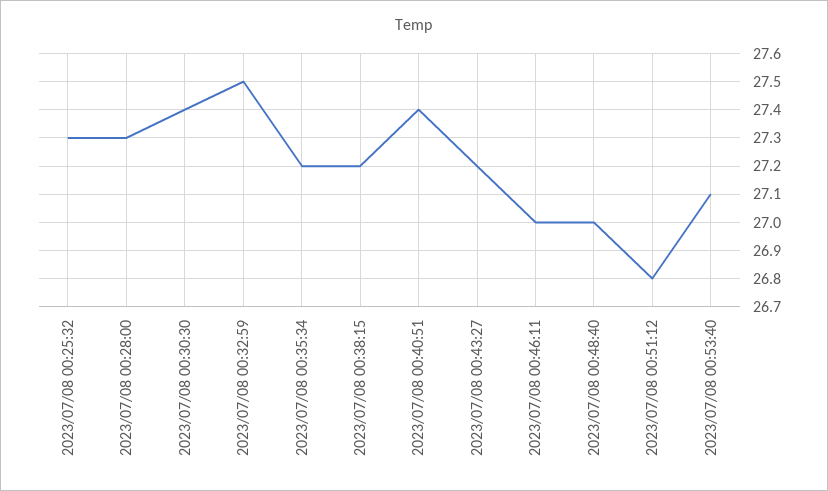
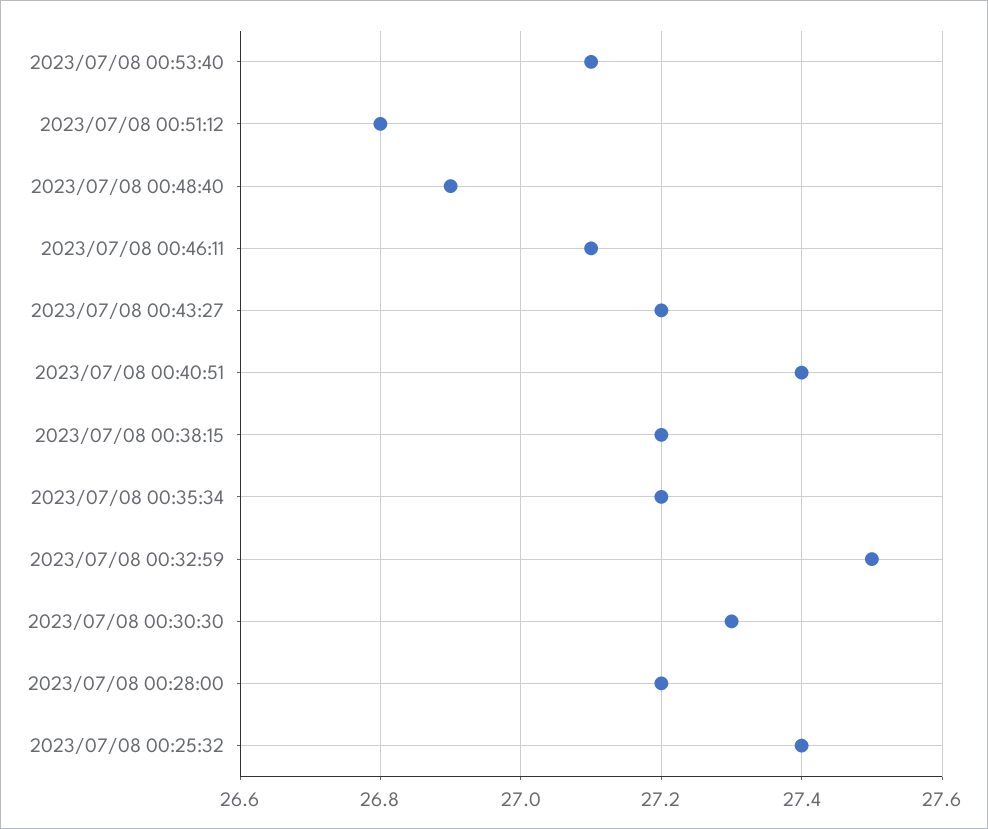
  {
-   "2023/07/08 00:25:32": 27.3,
+   "2023/07/08 00:25:32": 27.4,
-   "2023/07/08 00:28:00": 27.3,
+   "2023/07/08 00:28:00": 27.2,
-   "2023/07/08 00:30:30": 27.4,
+   "2023/07/08 00:30:30": 27.3,
    "2023/07/08 00:32:59": 27.5,
    "2023/07/08 00:35:34": 27.2,
    "2023/07/08 00:38:15": 27.2,
    "2023/07/08 00:40:51": 27.4,
    "2023/07/08 00:43:27": 27.2,
-   "2023/07/08 00:46:11": 27,
+   "2023/07/08 00:46:11": 27.1,
-   "2023/07/08 00:48:40": 27,
+   "2023/07/08 00:48:40": 26.9,
    "2023/07/08 00:51:12": 26.8,
    "2023/07/08 00:53:40": 27.1
  }

